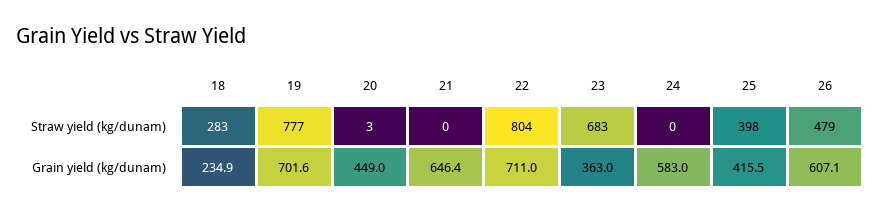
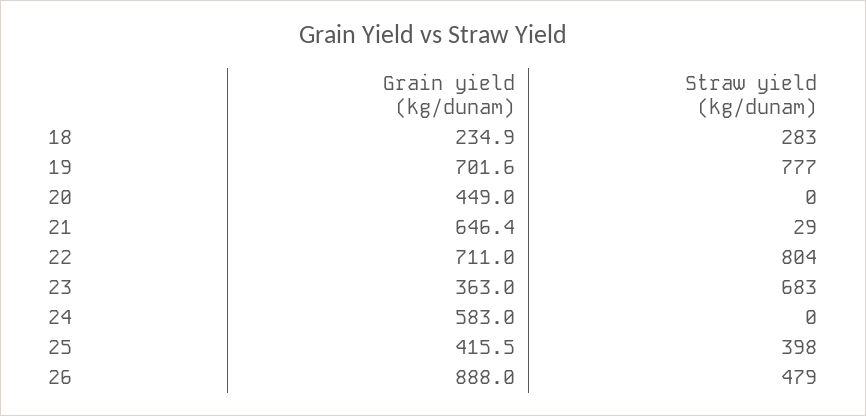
  {
    "18": {
      "Straw yield (kg/dunam)": 283,
      "Grain yield (kg/dunam)": 234.9
    },
    "19": {
      "Straw yield (kg/dunam)": 777,
      "Grain yield (kg/dunam)": 701.6
    },
    "20": {
-     "Straw yield (kg/dunam)": 3,
+     "Straw yield (kg/dunam)": 0,
      "Grain yield (kg/dunam)": 449
    },
    "21": {
-     "Straw yield (kg/dunam)": 0,
+     "Straw yield (kg/dunam)": 29,
      "Grain yield (kg/dunam)": 646.4
    },
    "22": {
      "Straw yield (kg/dunam)": 804,
      "Grain yield (kg/dunam)": 711
    },
    "23": {
      "Straw yield (kg/dunam)": 683,
      "Grain yield (kg/dunam)": 363
    },
    "24": {
      "Straw yield (kg/dunam)": 0,
      "Grain yield (kg/dunam)": 583
    },
    "25": {
      "Straw yield (kg/dunam)": 398,
      "Grain yield (kg/dunam)": 415.5
    },
    "26": {
      "Straw yield (kg/dunam)": 479,
-     "Grain yield (kg/dunam)": 607.1
+     "Grain yield (kg/dunam)": 888
    }
  }

